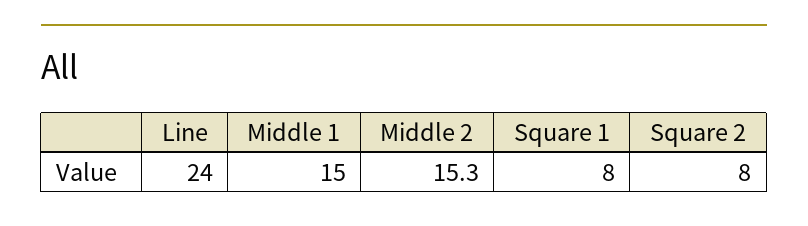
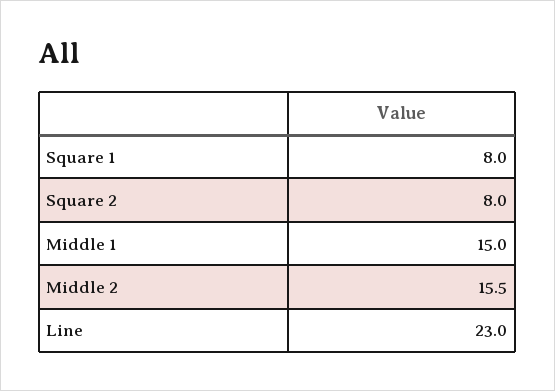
  {
-   "Line": 24,
+   "Line": 23,
    "Middle 1": 15,
-   "Middle 2": 15.3,
+   "Middle 2": 15.5,
    "Square 1": 8,
    "Square 2": 8
  }

